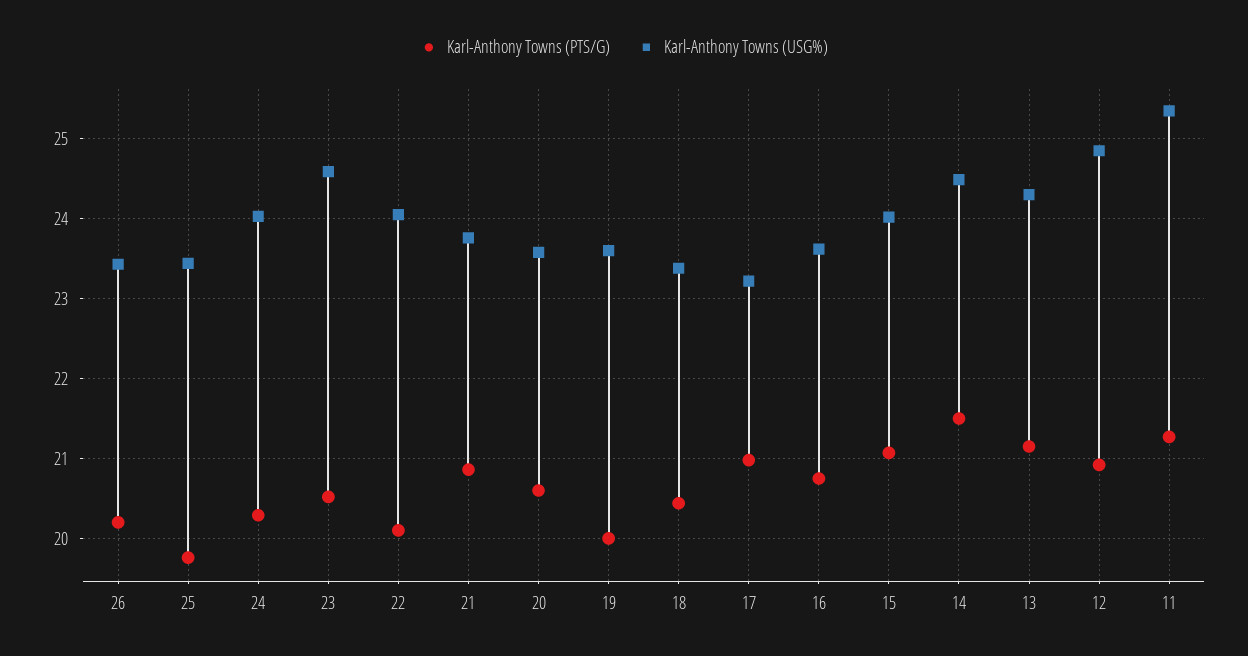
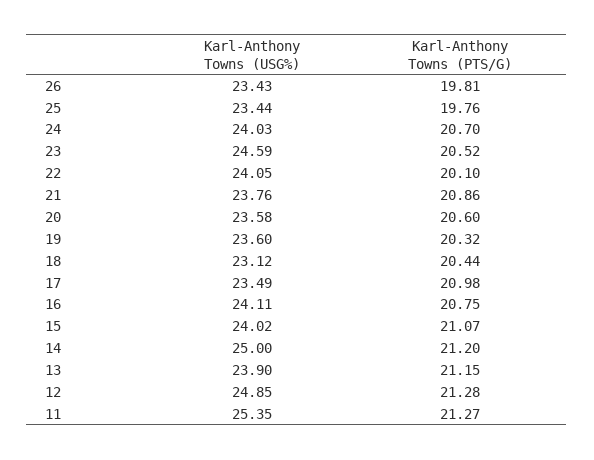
  {
    "Karl-Anthony Towns (PTS/G)": {
-     "26": 20.2,
+     "26": 19.81,
      "25": 19.76,
-     "24": 20.3,
+     "24": 20.7,
      "23": 20.52,
      "22": 20.1,
      "21": 20.86,
      "20": 20.6,
-     "19": 20,
+     "19": 20.32,
      "18": 20.44,
      "17": 20.98,
      "16": 20.75,
      "15": 21.07,
-     "14": 21.5,
+     "14": 21.2,
      "13": 21.15,
-     "12": 20.9,
+     "12": 21.28,
      "11": 21.27
    },
    "Karl-Anthony Towns (USG%)": {
      "26": 23.43,
      "25": 23.44,
      "24": 24.03,
      "23": 24.59,
      "22": 24.05,
      "21": 23.76,
      "20": 23.58,
      "19": 23.6,
-     "18": 23.4,
+     "18": 23.12,
-     "17": 23.2,
+     "17": 23.49,
-     "16": 23.6,
+     "16": 24.11,
      "15": 24.02,
-     "14": 24.5,
+     "14": 25,
-     "13": 24.3,
+     "13": 23.9,
      "12": 24.85,
      "11": 25.35
    }
  }

